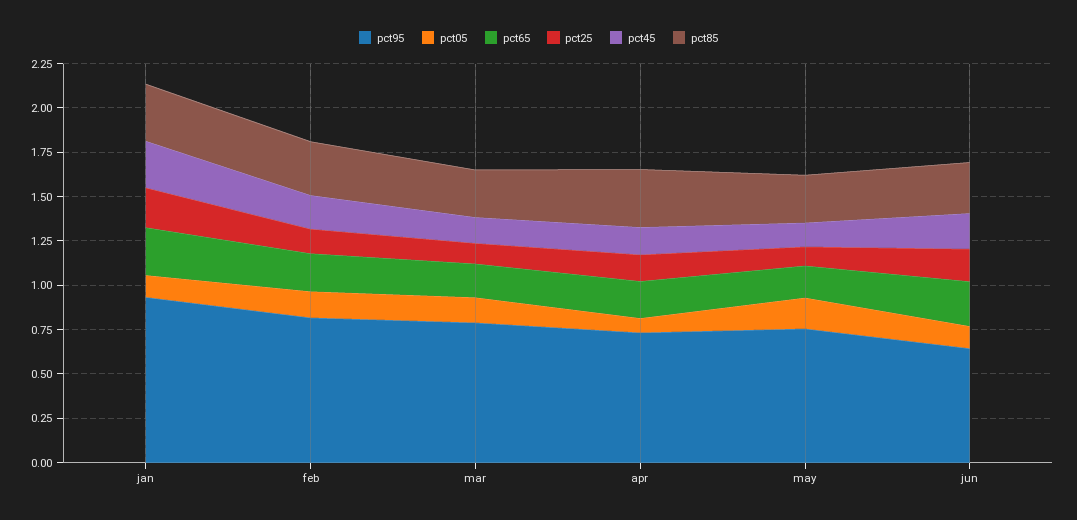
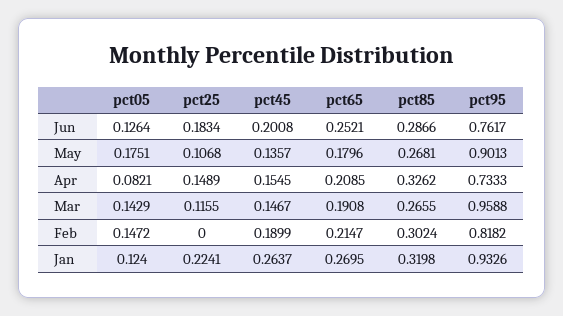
  {
    "pct95": {
      "jan": 0.9326,
      "feb": 0.8182,
-     "mar": 0.8,
+     "mar": 0.9588,
      "apr": 0.7333,
-     "may": 0.75,
+     "may": 0.9013,
-     "jun": 0.65
+     "jun": 0.7617
    },
    "pct05": {
      "jan": 0.124,
      "feb": 0.1472,
      "mar": 0.1429,
      "apr": 0.0821,
      "may": 0.1751,
      "jun": 0.1264
    },
    "pct65": {
      "jan": 0.2695,
      "feb": 0.2147,
      "mar": 0.1908,
      "apr": 0.2085,
      "may": 0.1796,
      "jun": 0.2521
    },
    "pct25": {
      "jan": 0.2241,
-     "feb": 0.15,
+     "feb": 0,
      "mar": 0.1155,
      "apr": 0.1489,
      "may": 0.1068,
      "jun": 0.1834
    },
    "pct45": {
      "jan": 0.2637,
      "feb": 0.1899,
      "mar": 0.1467,
      "apr": 0.1545,
      "may": 0.1357,
      "jun": 0.2008
    },
    "pct85": {
      "jan": 0.3198,
      "feb": 0.3024,
      "mar": 0.2655,
      "apr": 0.3262,
      "may": 0.2681,
      "jun": 0.2866
    }
  }

